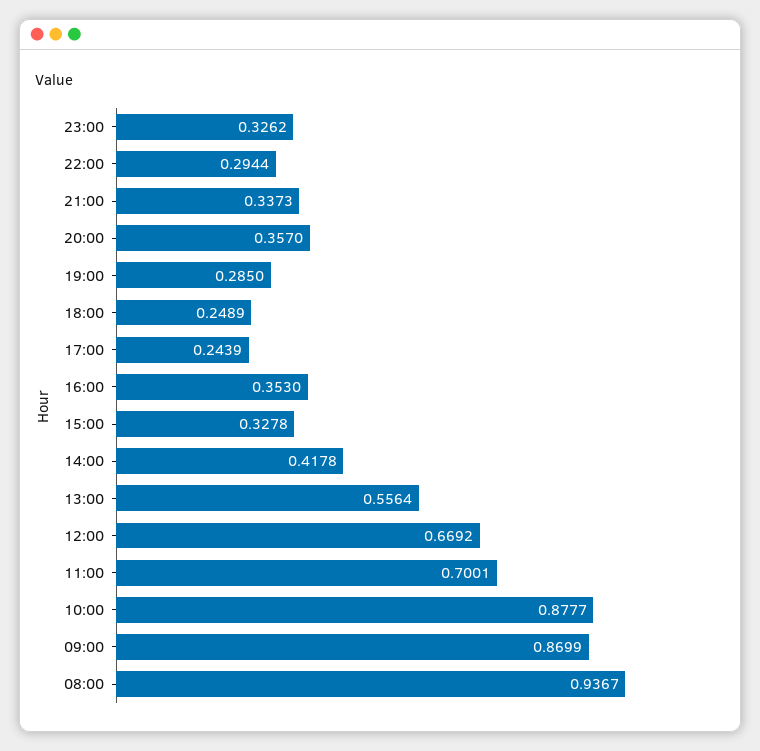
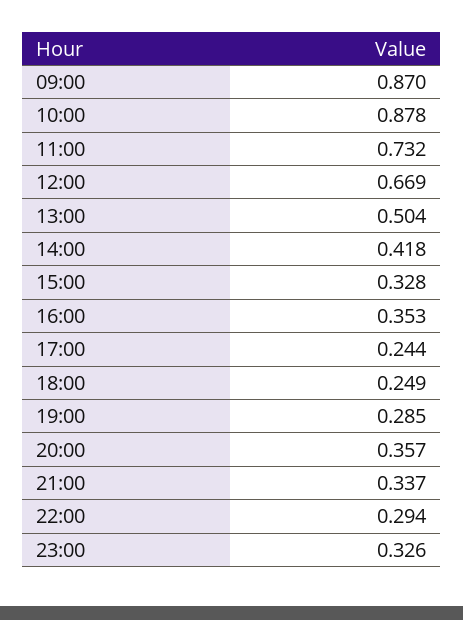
  {
    "23:00": 0.3262,
    "22:00": 0.2944,
    "21:00": 0.3373,
    "20:00": 0.357,
    "19:00": 0.285,
    "18:00": 0.2489,
    "17:00": 0.2439,
    "16:00": 0.353,
    "15:00": 0.3278,
    "14:00": 0.4178,
-   "13:00": 0.5564,
+   "13:00": 0.504,
    "12:00": 0.6692,
-   "11:00": 0.7001,
+   "11:00": 0.732,
    "10:00": 0.8777,
-   "09:00": 0.8699,
+   "09:00": 0.8699
-   "08:00": 0.9367
  }

